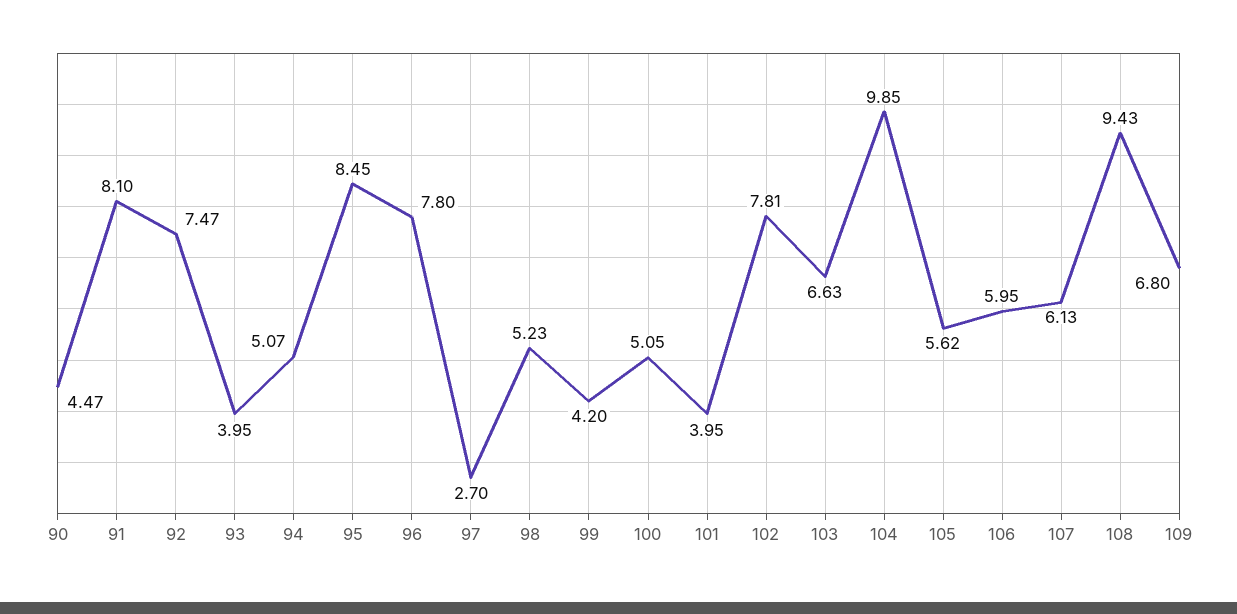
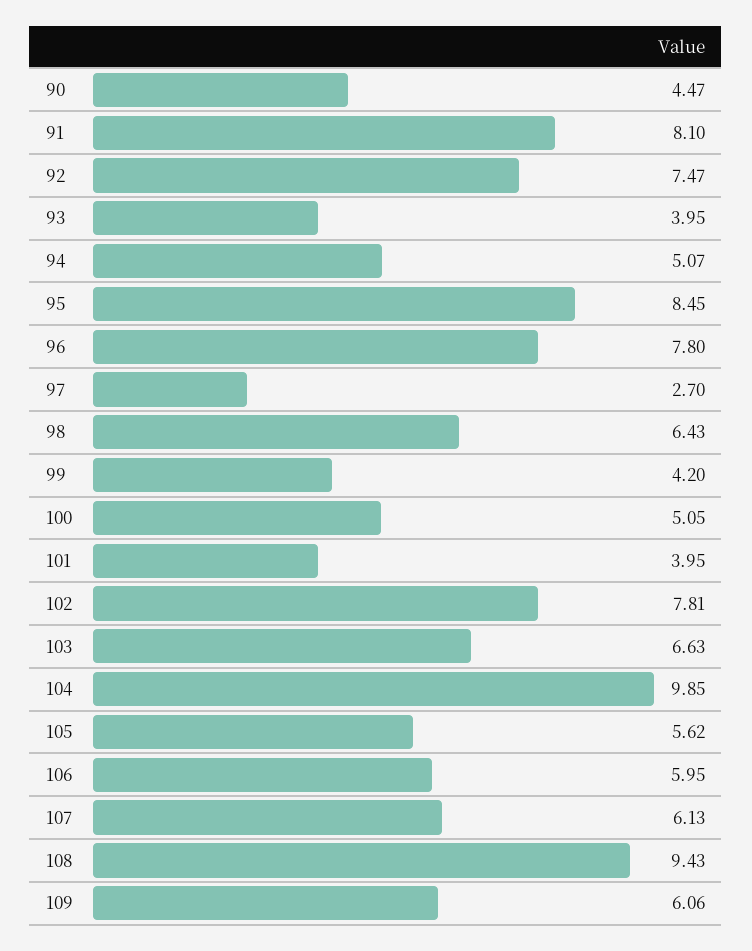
  {
    "90": 4.47,
    "91": 8.1,
    "92": 7.47,
    "93": 3.95,
    "94": 5.07,
    "95": 8.45,
    "96": 7.8,
    "97": 2.7,
-   "98": 5.23,
+   "98": 6.43,
    "99": 4.2,
    "100": 5.05,
    "101": 3.95,
    "102": 7.81,
    "103": 6.63,
    "104": 9.85,
    "105": 5.62,
    "106": 5.95,
    "107": 6.13,
    "108": 9.43,
-   "109": 6.8
+   "109": 6.06
  }

